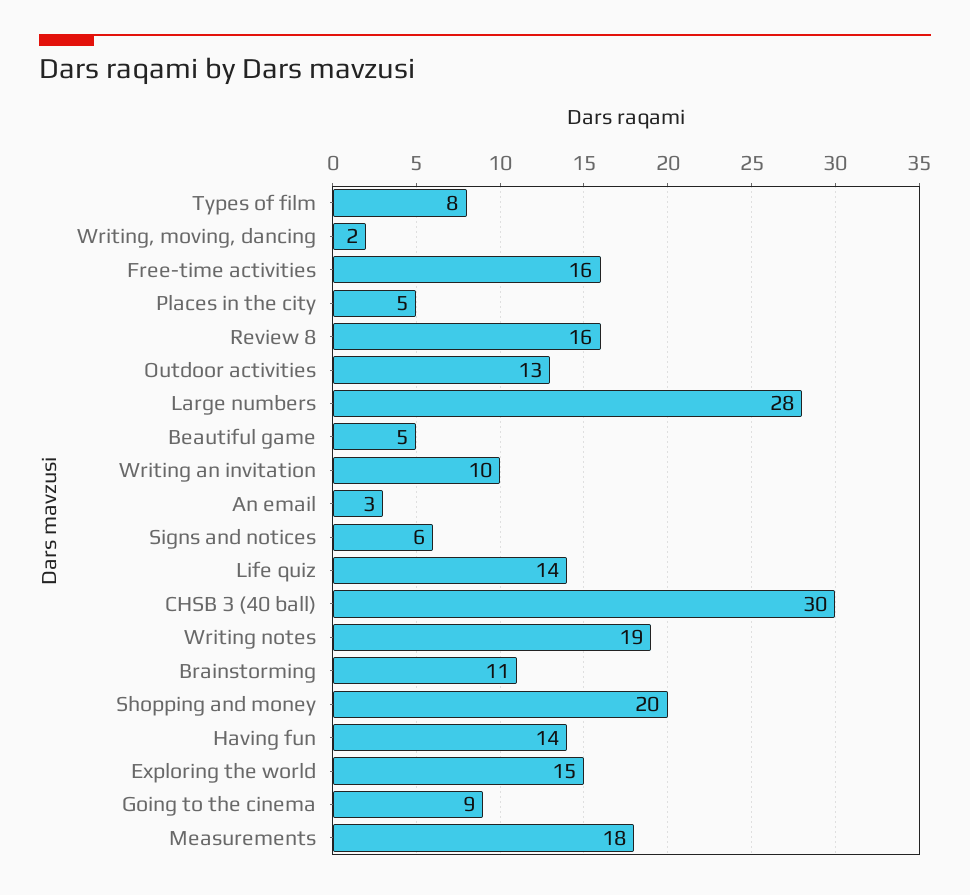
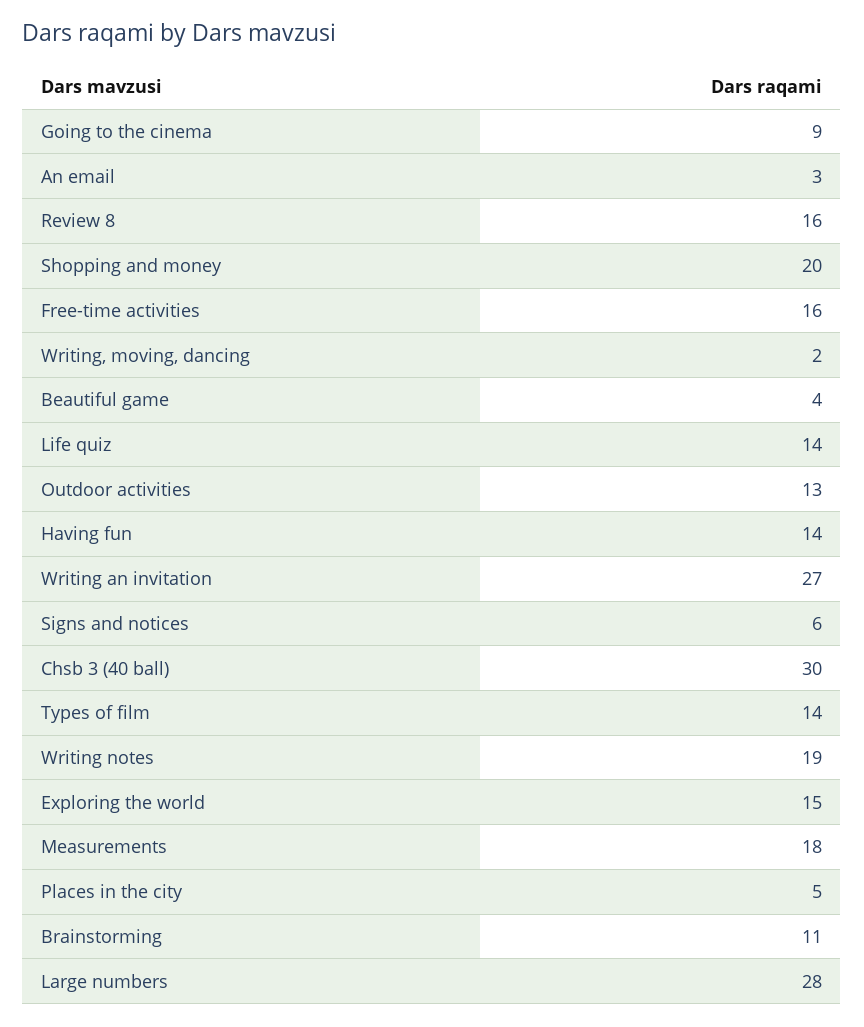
  {
-   "Types of film": 8,
+   "Types of film": 14,
    "Writing, moving, dancing": 2,
    "Free-time activities": 16,
    "Places in the city": 5,
    "Review 8": 16,
    "Outdoor activities": 13,
    "Large numbers": 28,
-   "Beautiful game": 5,
+   "Beautiful game": 4,
-   "Writing an invitation": 10,
+   "Writing an invitation": 27,
    "An email": 3,
    "Signs and notices": 6,
    "Life quiz": 14,
    "CHSB 3 (40 ball)": 30,
    "Writing notes": 19,
    "Brainstorming": 11,
    "Shopping and money": 20,
    "Having fun": 14,
    "Exploring the world": 15,
    "Going to the cinema": 9,
    "Measurements": 18
  }

